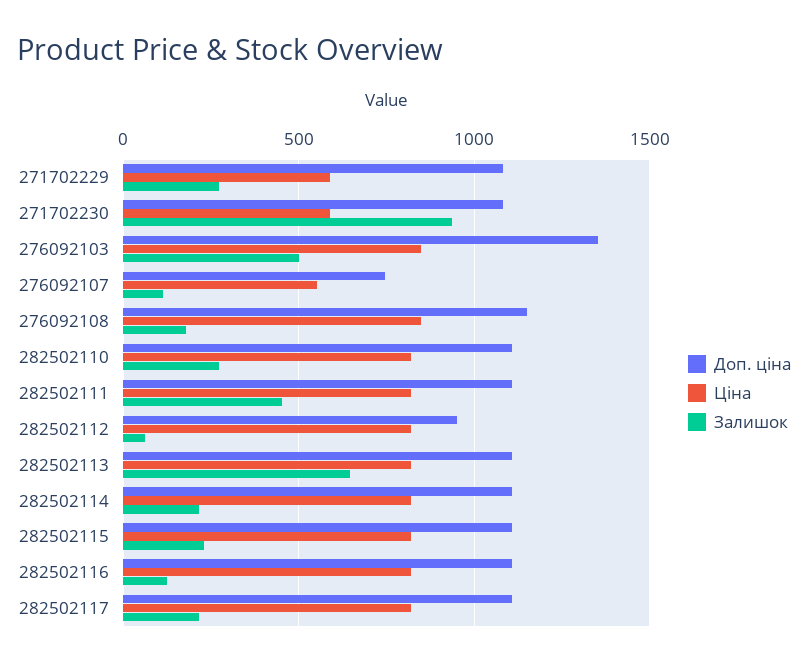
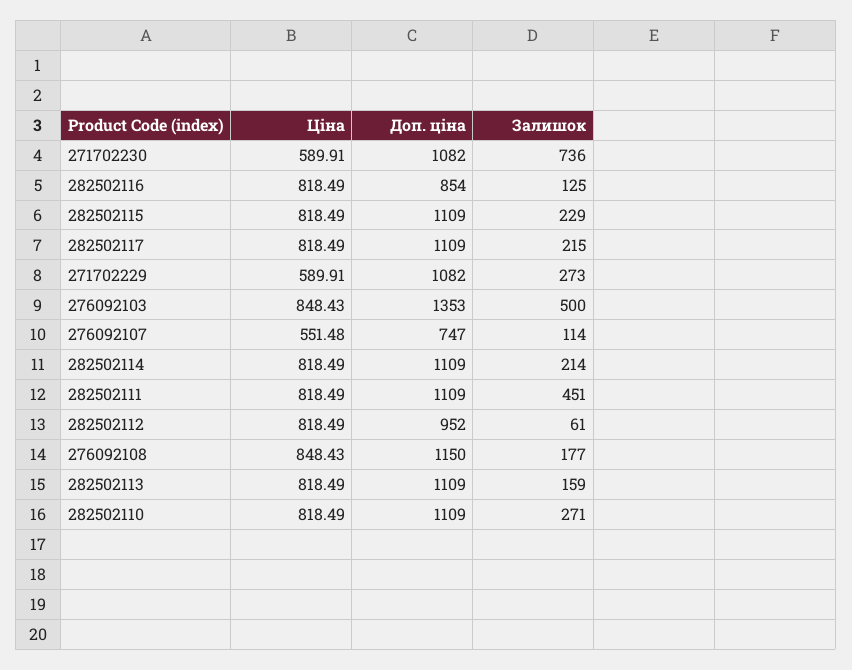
  {
    "Доп. ціна": {
      "271702229": 1082,
      "271702230": 1082,
      "276092103": 1353,
      "276092107": 747,
      "276092108": 1150,
      "282502110": 1109,
      "282502111": 1109,
      "282502112": 952,
      "282502113": 1109,
      "282502114": 1109,
      "282502115": 1109,
-     "282502116": 1100,
+     "282502116": 854,
      "282502117": 1109
    },
    "Ціна": {
      "271702229": 589.91,
      "271702230": 589.91,
      "276092103": 848.43,
      "276092107": 551.48,
      "276092108": 848.43,
      "282502110": 818.49,
      "282502111": 818.49,
      "282502112": 818.49,
      "282502113": 818.49,
      "282502114": 818.49,
      "282502115": 818.49,
      "282502116": 818.49,
      "282502117": 818.49
    },
    "Залишок": {
      "271702229": 273,
-     "271702230": 950,
+     "271702230": 736,
      "276092103": 500,
      "276092107": 114,
      "276092108": 177,
      "282502110": 271,
      "282502111": 451,
      "282502112": 61,
-     "282502113": 650,
+     "282502113": 159,
      "282502114": 214,
      "282502115": 229,
      "282502116": 125,
      "282502117": 215
    }
  }

